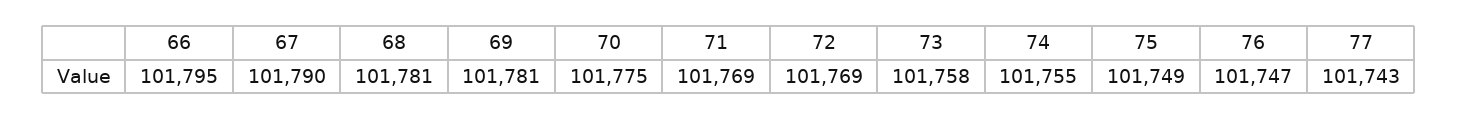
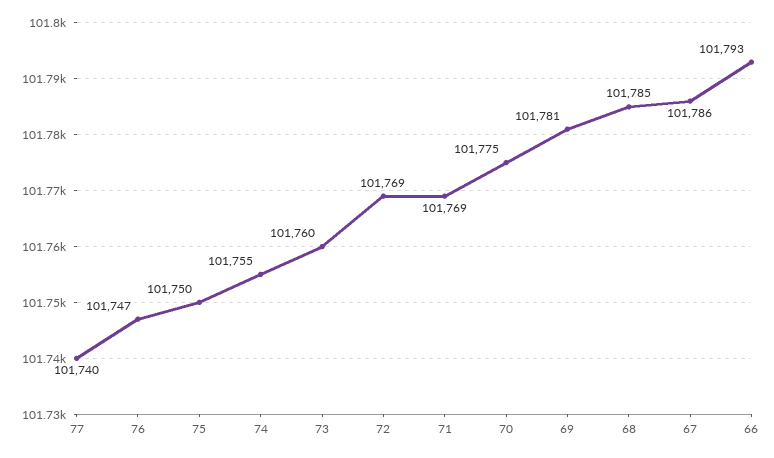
  {
-   "66": 101795,
+   "66": 101793,
-   "67": 101790,
+   "67": 101786,
-   "68": 101781,
+   "68": 101785,
    "69": 101781,
    "70": 101775,
    "71": 101769,
    "72": 101769,
-   "73": 101758,
+   "73": 101760,
    "74": 101755,
-   "75": 101749,
+   "75": 101750,
    "76": 101747,
-   "77": 101743
+   "77": 101740
  }

